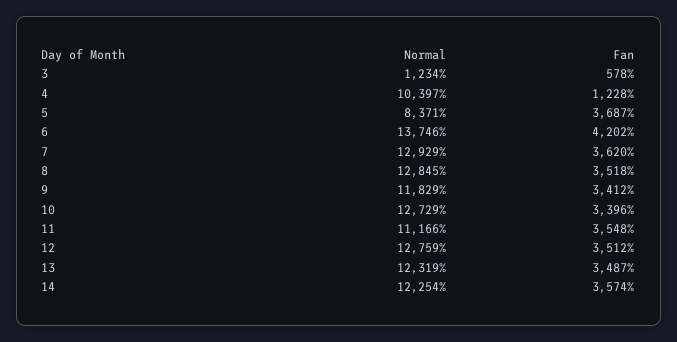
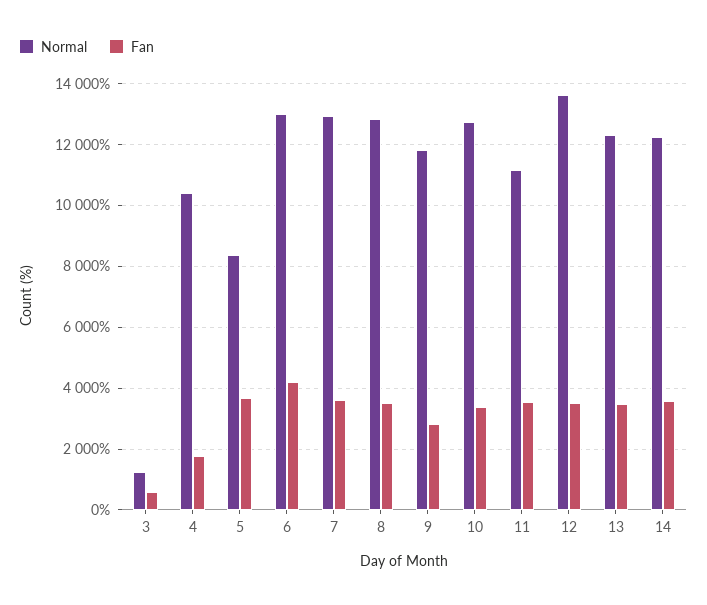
  {
    "Normal": {
      "3": 1234,
      "4": 10397,
      "5": 8371,
-     "6": 13746,
+     "6": 13000,
      "7": 12929,
      "8": 12845,
      "9": 11829,
      "10": 12729,
      "11": 11166,
-     "12": 12759,
+     "12": 13600,
      "13": 12319,
      "14": 12254
    },
    "Fan": {
      "3": 578,
-     "4": 1228,
+     "4": 1800,
      "5": 3687,
      "6": 4202,
      "7": 3620,
      "8": 3518,
-     "9": 3412,
+     "9": 2800,
      "10": 3396,
      "11": 3548,
      "12": 3512,
      "13": 3487,
      "14": 3574
    }
  }

